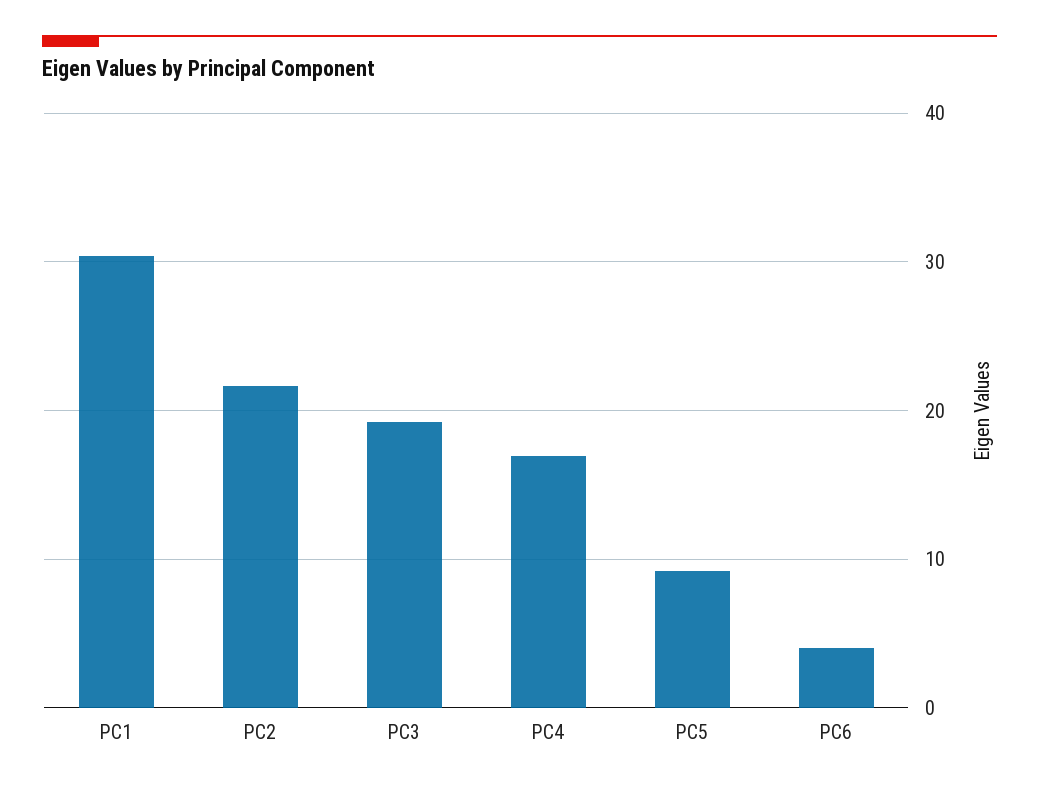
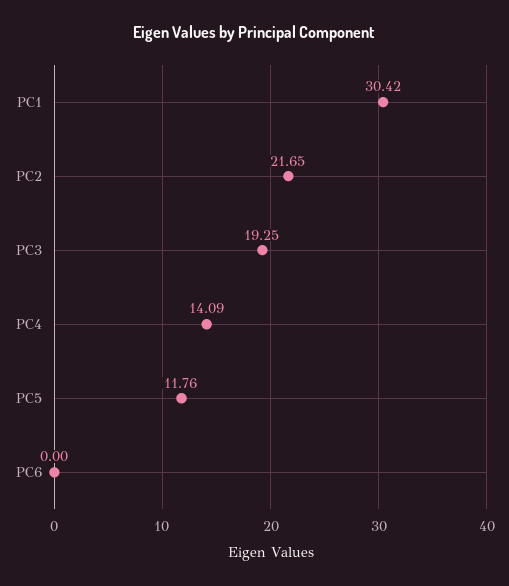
  {
    "PC1": 30.42,
    "PC2": 21.65,
    "PC3": 19.25,
-   "PC4": 17,
+   "PC4": 14.09,
-   "PC5": 9,
+   "PC5": 11.76,
-   "PC6": 4
+   "PC6": 0
  }

